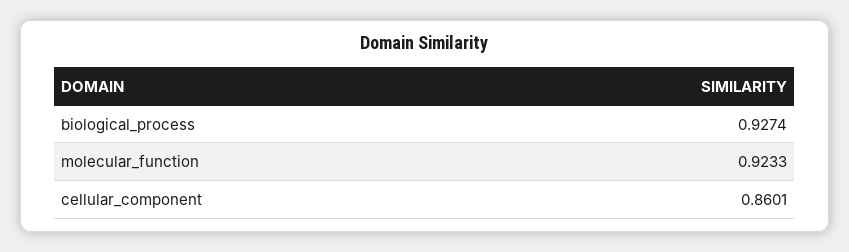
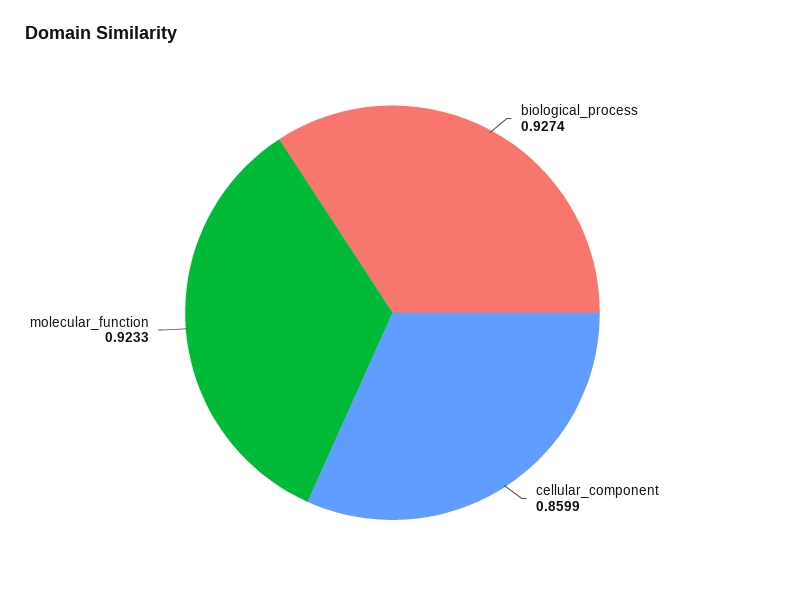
  {
    "biological_process": 0.9274,
    "molecular_function": 0.9233,
-   "cellular_component": 0.8601
+   "cellular_component": 0.8599
  }

